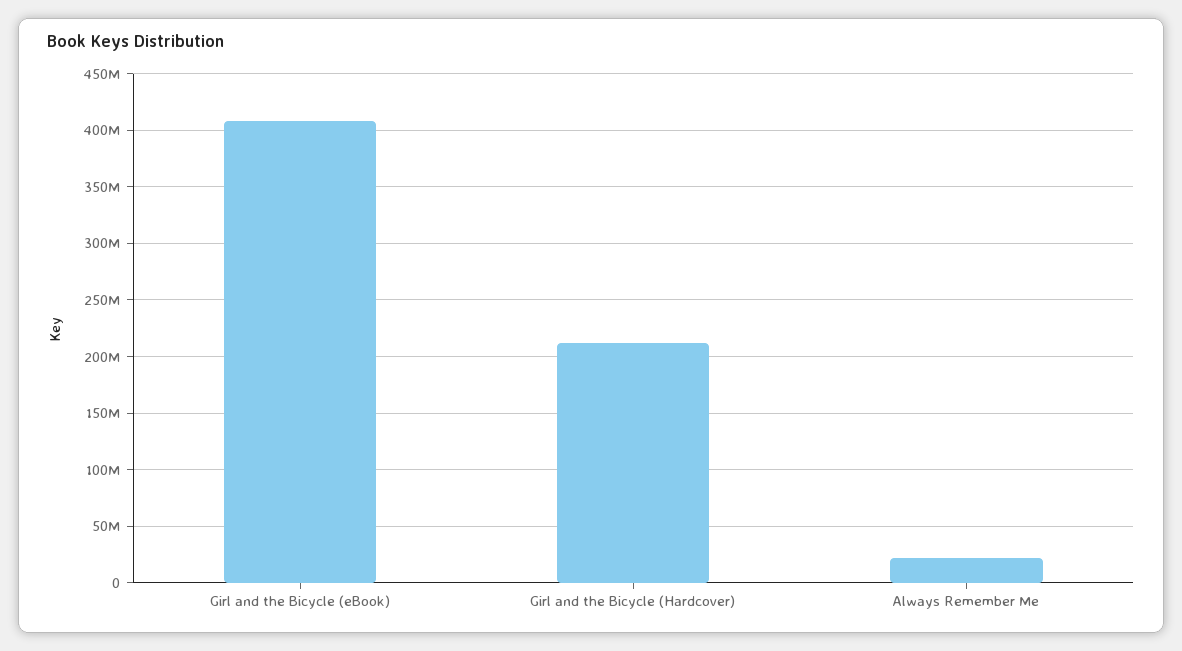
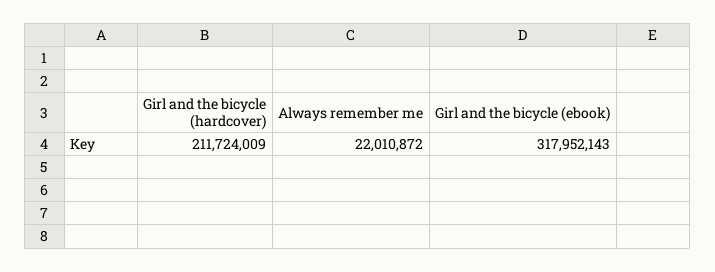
  {
-   "Girl and the Bicycle (eBook)": 410000000,
+   "Girl and the Bicycle (eBook)": 317952143,
    "Girl and the Bicycle (Hardcover)": 211724009,
    "Always Remember Me": 22010872
  }

